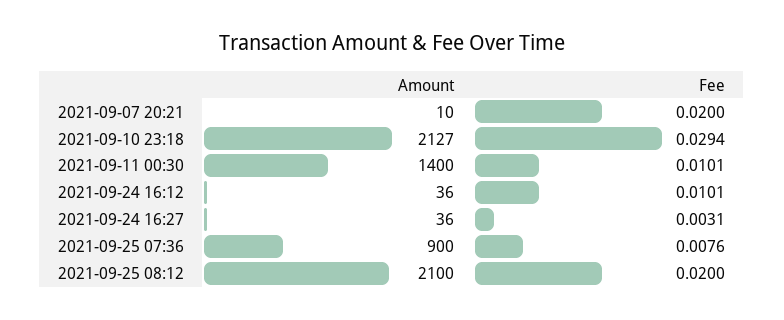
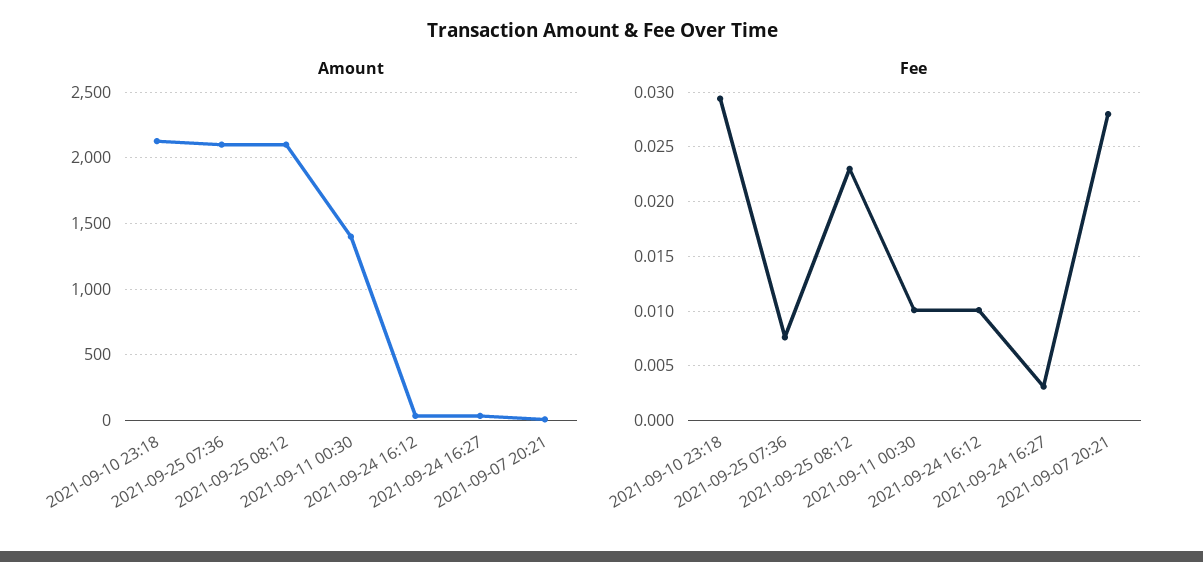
  {
    "Amount": {
      "2021-09-07 20:21": 10,
      "2021-09-10 23:18": 2127,
      "2021-09-11 00:30": 1400,
      "2021-09-24 16:12": 36,
      "2021-09-24 16:27": 36,
-     "2021-09-25 07:36": 900,
+     "2021-09-25 07:36": 2100,
      "2021-09-25 08:12": 2100
    },
    "Fee": {
-     "2021-09-07 20:21": 0.02,
+     "2021-09-07 20:21": 0.028,
      "2021-09-10 23:18": 0.0294,
      "2021-09-11 00:30": 0.0101,
      "2021-09-24 16:12": 0.0101,
      "2021-09-24 16:27": 0.0031,
      "2021-09-25 07:36": 0.0076,
-     "2021-09-25 08:12": 0.02
+     "2021-09-25 08:12": 0.023
    }
  }

